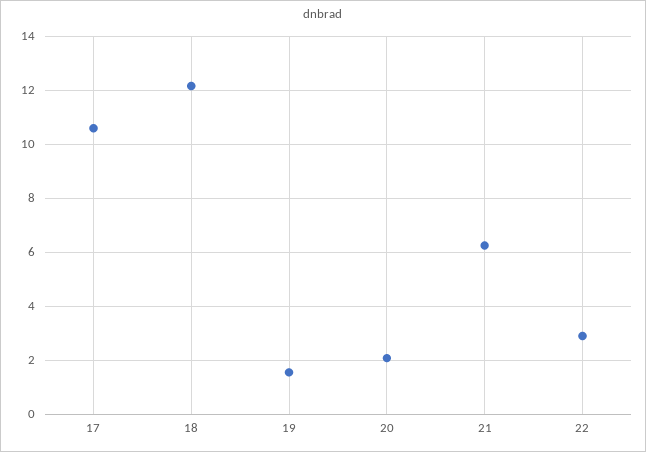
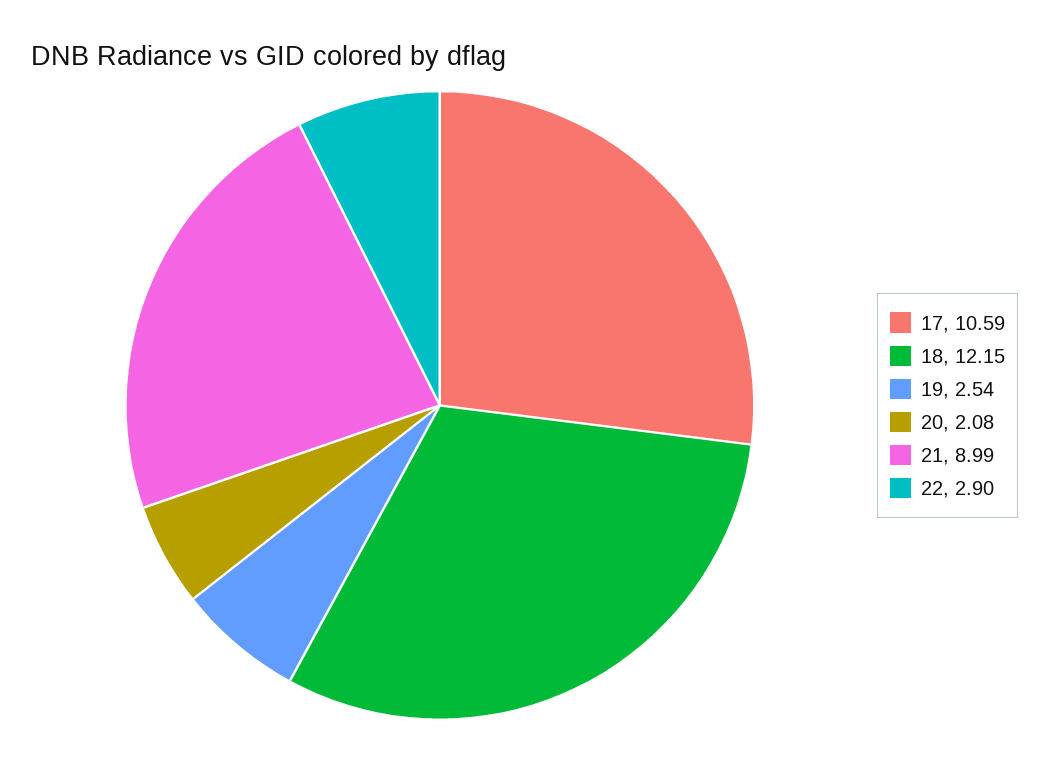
  {
    "17": 10.59,
    "18": 12.15,
-   "19": 1.5,
+   "19": 2.54,
    "20": 2.08,
-   "21": 6.25,
+   "21": 8.99,
    "22": 2.9
  }

